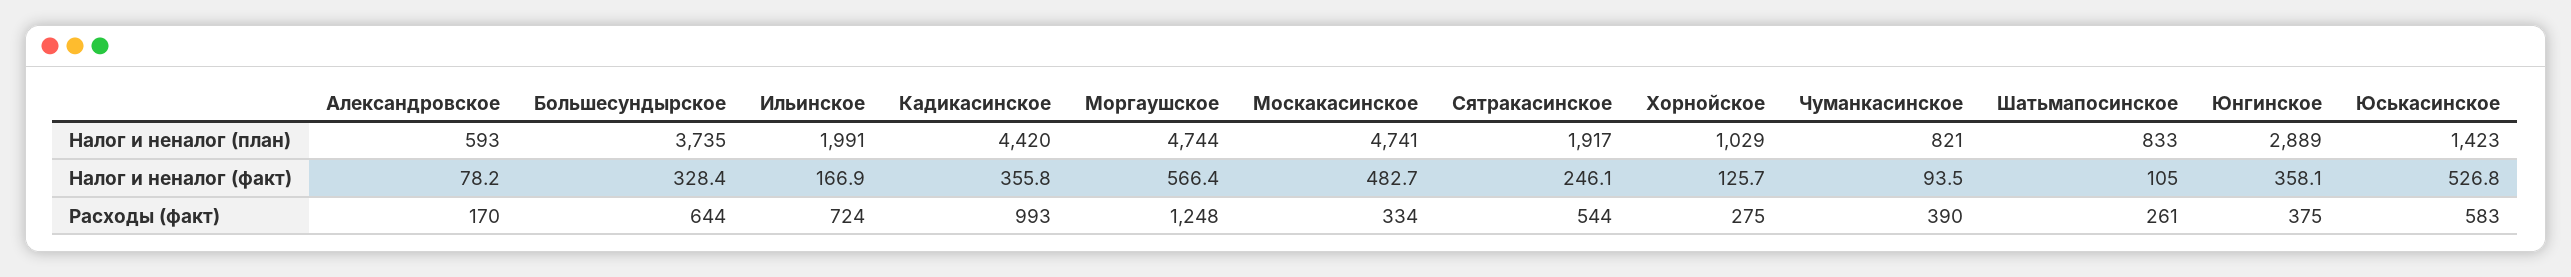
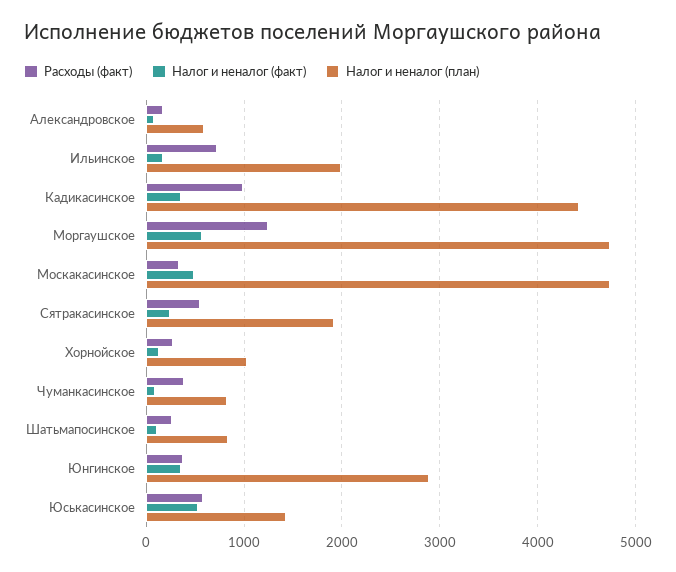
  {
    "Налог и неналог (план)": {
      "Александровское": 593,
-     "Большесундырское": 3735,
      "Ильинское": 1991,
      "Кадикасинское": 4420,
      "Моргаушское": 4744,
      "Москакасинское": 4741,
      "Сятракасинское": 1917,
      "Хорнойское": 1029,
      "Чуманкасинское": 821,
      "Шатьмапосинское": 833,
      "Юнгинское": 2889,
      "Юськасинское": 1423
    },
    "Налог и неналог (факт)": {
      "Александровское": 78.2,
-     "Большесундырское": 328.4,
      "Ильинское": 166.9,
      "Кадикасинское": 355.8,
      "Моргаушское": 566.4,
      "Москакасинское": 482.7,
      "Сятракасинское": 246.1,
      "Хорнойское": 125.7,
      "Чуманкасинское": 93.5,
      "Шатьмапосинское": 105,
      "Юнгинское": 358.1,
      "Юськасинское": 526.8
    },
    "Расходы (факт)": {
      "Александровское": 170,
-     "Большесундырское": 644,
      "Ильинское": 724,
      "Кадикасинское": 993,
      "Моргаушское": 1248,
      "Москакасинское": 334,
      "Сятракасинское": 544,
      "Хорнойское": 275,
      "Чуманкасинское": 390,
      "Шатьмапосинское": 261,
      "Юнгинское": 375,
      "Юськасинское": 583
    }
  }

